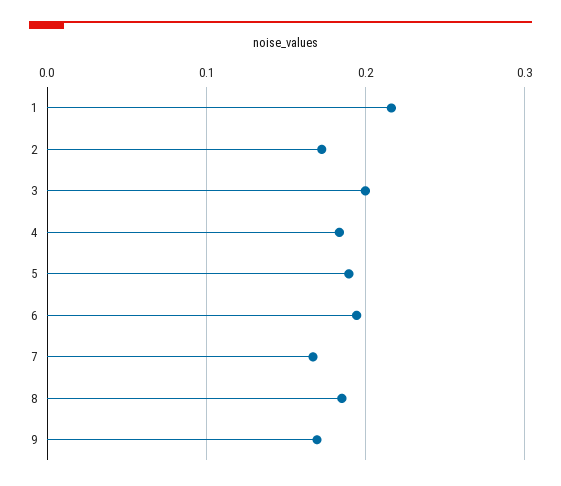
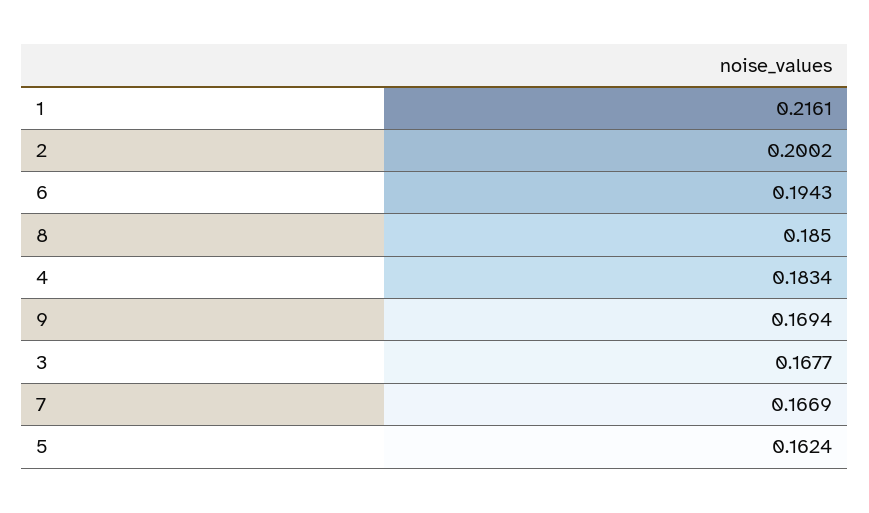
  {
    "1": 0.2161,
-   "2": 0.17,
+   "2": 0.2002,
-   "3": 0.2,
+   "3": 0.1677,
    "4": 0.1834,
-   "5": 0.19,
+   "5": 0.1624,
    "6": 0.1943,
    "7": 0.1669,
    "8": 0.185,
    "9": 0.1694
  }

